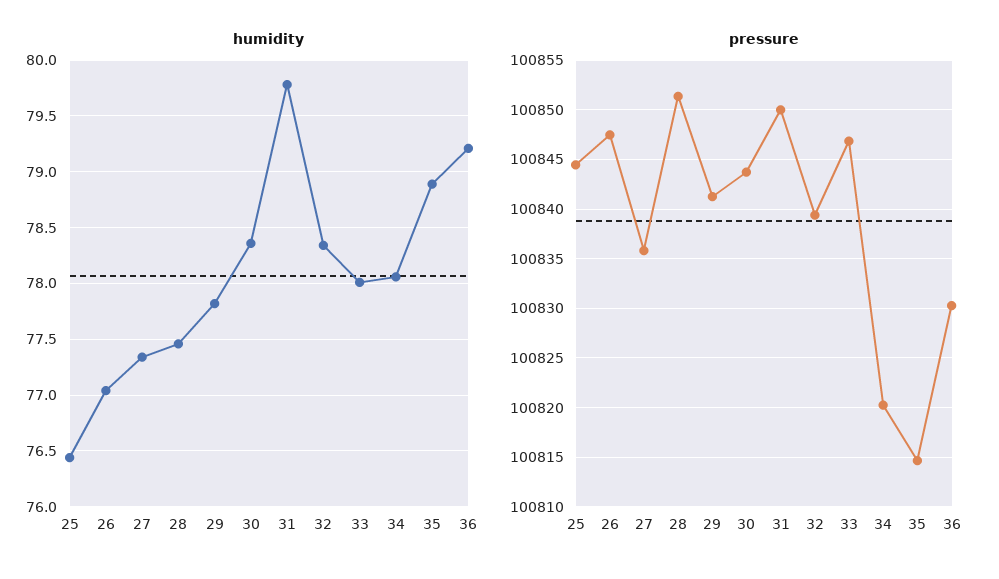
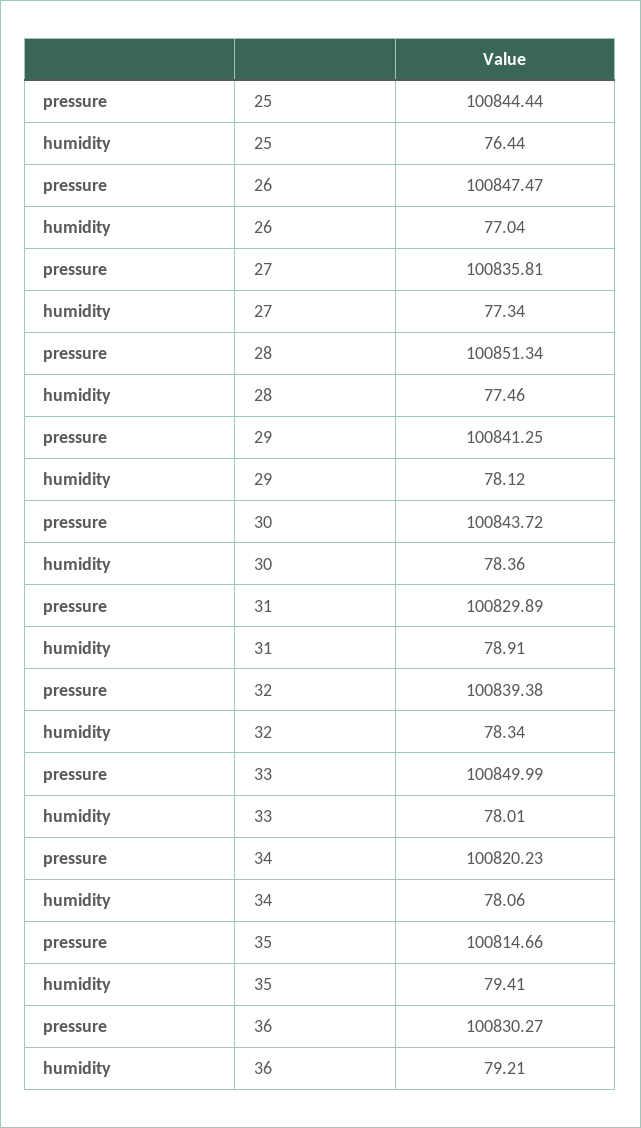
  {
    "humidity": {
      "25": 76.44,
      "26": 77.04,
      "27": 77.34,
      "28": 77.46,
-     "29": 77.8,
+     "29": 78.12,
      "30": 78.36,
-     "31": 79.8,
+     "31": 78.91,
      "32": 78.34,
      "33": 78.01,
      "34": 78.06,
-     "35": 78.9,
+     "35": 79.41,
      "36": 79.21
    },
    "pressure": {
      "25": 100844.44,
      "26": 100847.47,
      "27": 100835.81,
      "28": 100851.34,
      "29": 100841.25,
      "30": 100843.72,
-     "31": 100850,
+     "31": 100829.89,
      "32": 100839.38,
-     "33": 100847,
+     "33": 100849.99,
      "34": 100820.23,
      "35": 100814.66,
      "36": 100830.27
    }
  }

